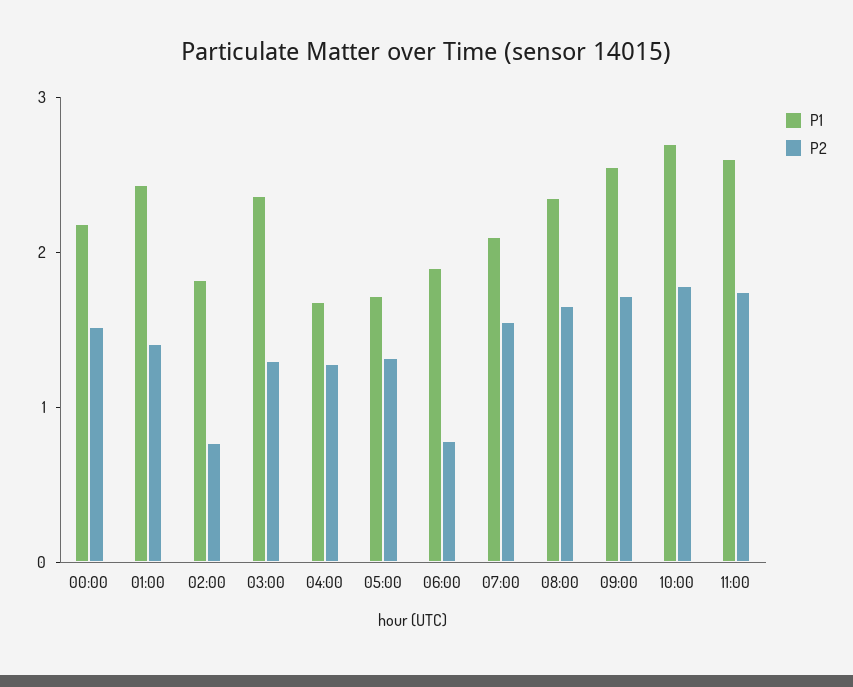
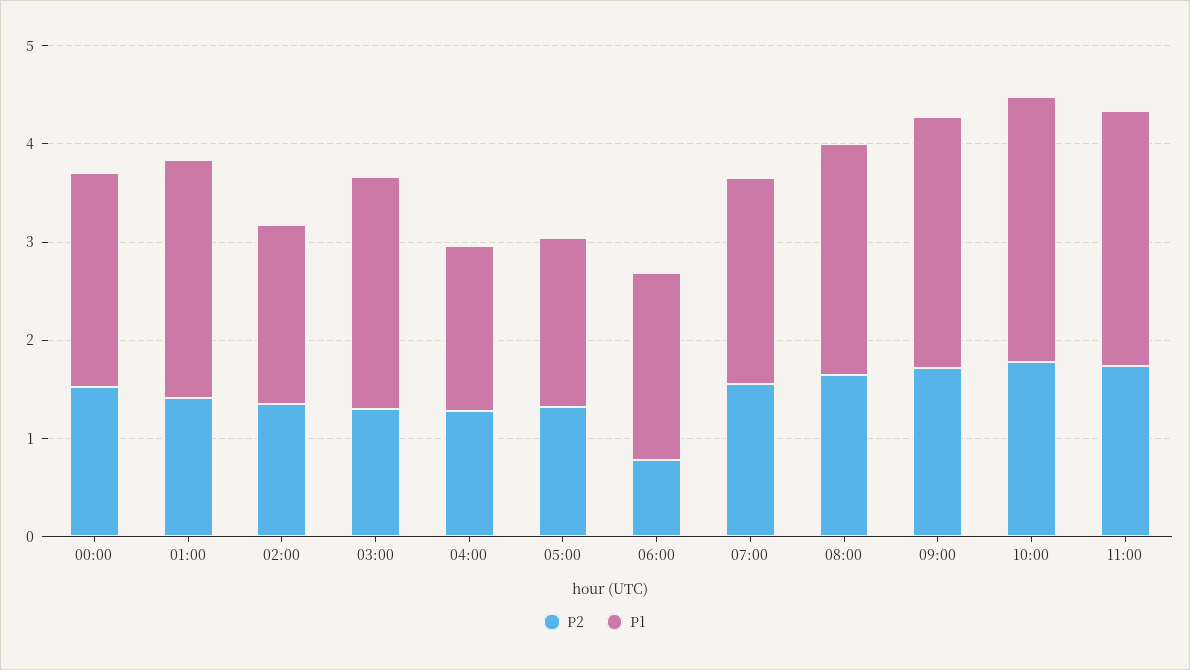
  {
    "P1": {
      "00:00": 2.2,
      "01:00": 2.4,
      "02:00": 1.8,
      "03:00": 2.4,
      "04:00": 1.6,
      "05:00": 1.8,
      "06:00": 2,
      "07:00": 2.2,
      "08:00": 2.4,
      "09:00": 2.6,
      "10:00": 2.8,
      "11:00": 2.6
    },
    "P2": {
      "00:00": 1.6,
      "01:00": 1.4,
-     "02:00": 0.8,
+     "02:00": 1.4,
      "03:00": 1.4,
      "04:00": 1.2,
      "05:00": 1.4,
      "06:00": 0.8,
      "07:00": 1.6,
      "08:00": 1.6,
      "09:00": 1.8,
      "10:00": 1.8,
      "11:00": 1.8
    }
  }

